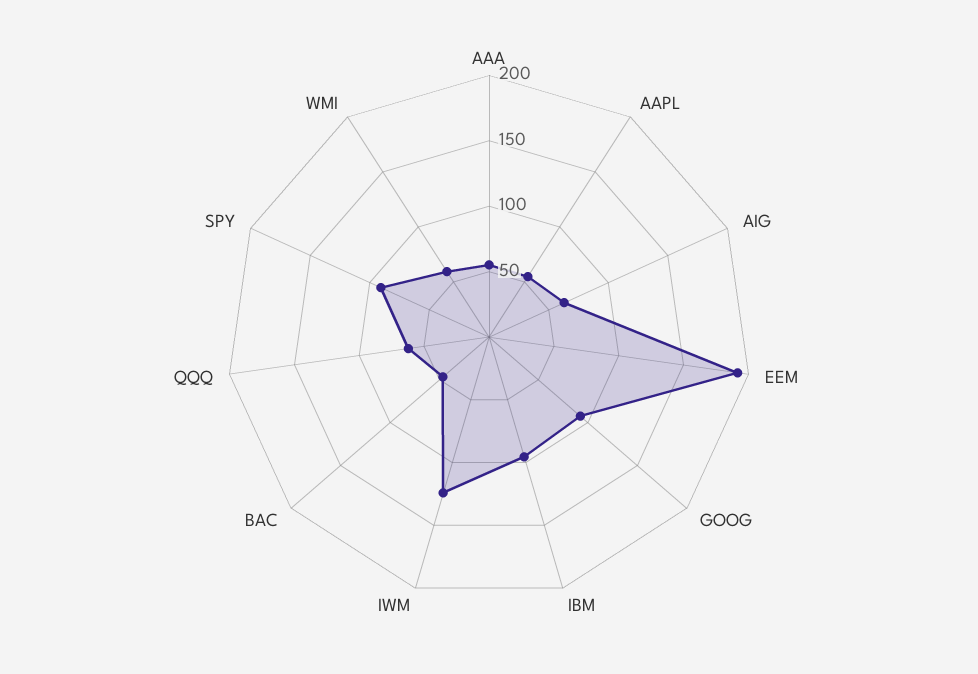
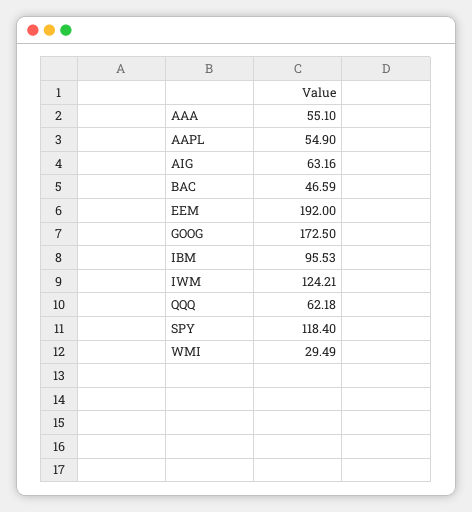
  {
    "AAA": 55.1,
    "AAPL": 54.9,
    "AIG": 63.16,
    "EEM": 192,
-   "GOOG": 90,
+   "GOOG": 172.5,
    "IBM": 95.53,
    "IWM": 124.21,
    "BAC": 46.59,
    "QQQ": 62.18,
-   "SPY": 90,
+   "SPY": 118.4,
-   "WMI": 60
+   "WMI": 29.49
  }

